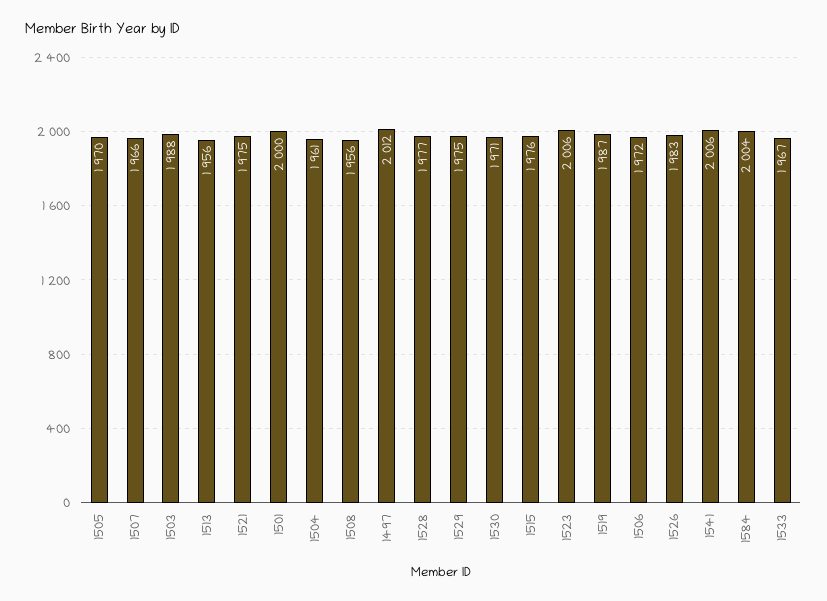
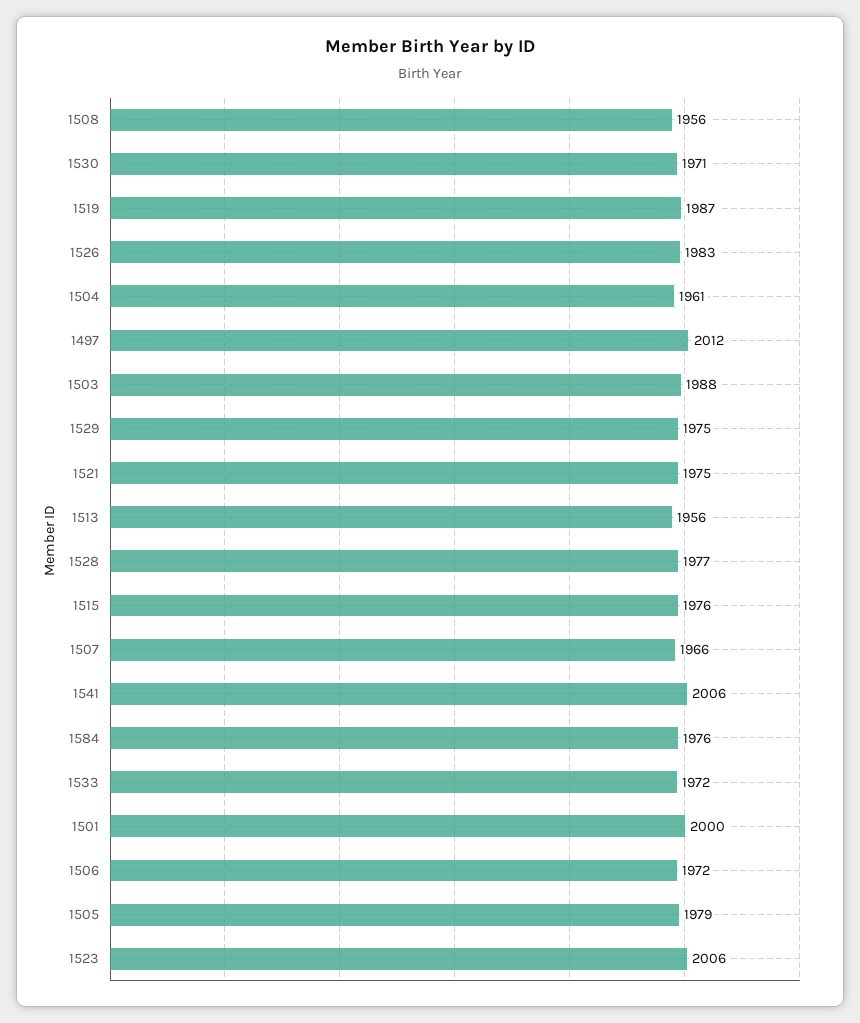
  {
-   "1505": 1970,
+   "1505": 1979,
    "1507": 1966,
    "1503": 1988,
    "1513": 1956,
    "1521": 1975,
    "1501": 2000,
    "1504": 1961,
    "1508": 1956,
    "1497": 2012,
    "1528": 1977,
    "1529": 1975,
    "1530": 1971,
    "1515": 1976,
    "1523": 2006,
    "1519": 1987,
    "1506": 1972,
    "1526": 1983,
    "1541": 2006,
-   "1584": 2004,
+   "1584": 1976,
-   "1533": 1967
+   "1533": 1972
  }

